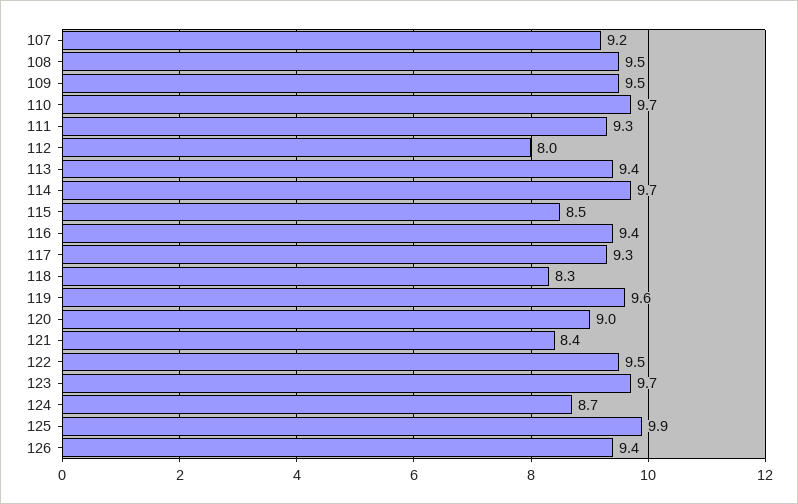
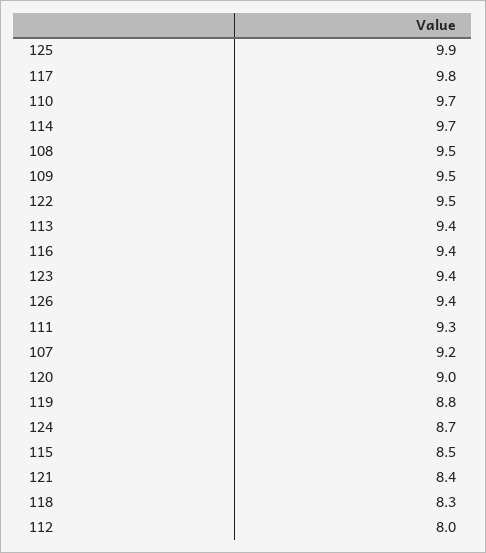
  {
    "107": 9.2,
    "108": 9.5,
    "109": 9.5,
    "110": 9.7,
    "111": 9.3,
    "112": 8,
    "113": 9.4,
    "114": 9.7,
    "115": 8.5,
    "116": 9.4,
-   "117": 9.3,
+   "117": 9.8,
    "118": 8.3,
-   "119": 9.6,
+   "119": 8.8,
    "120": 9,
    "121": 8.4,
    "122": 9.5,
-   "123": 9.7,
+   "123": 9.4,
    "124": 8.7,
    "125": 9.9,
    "126": 9.4
  }

